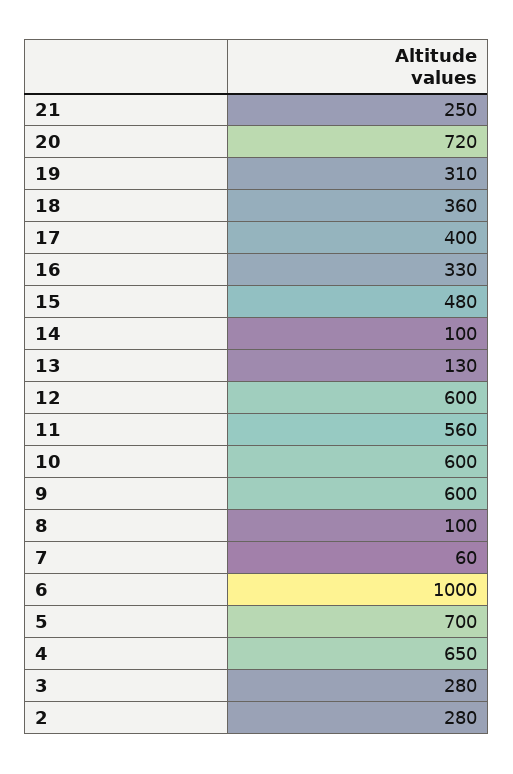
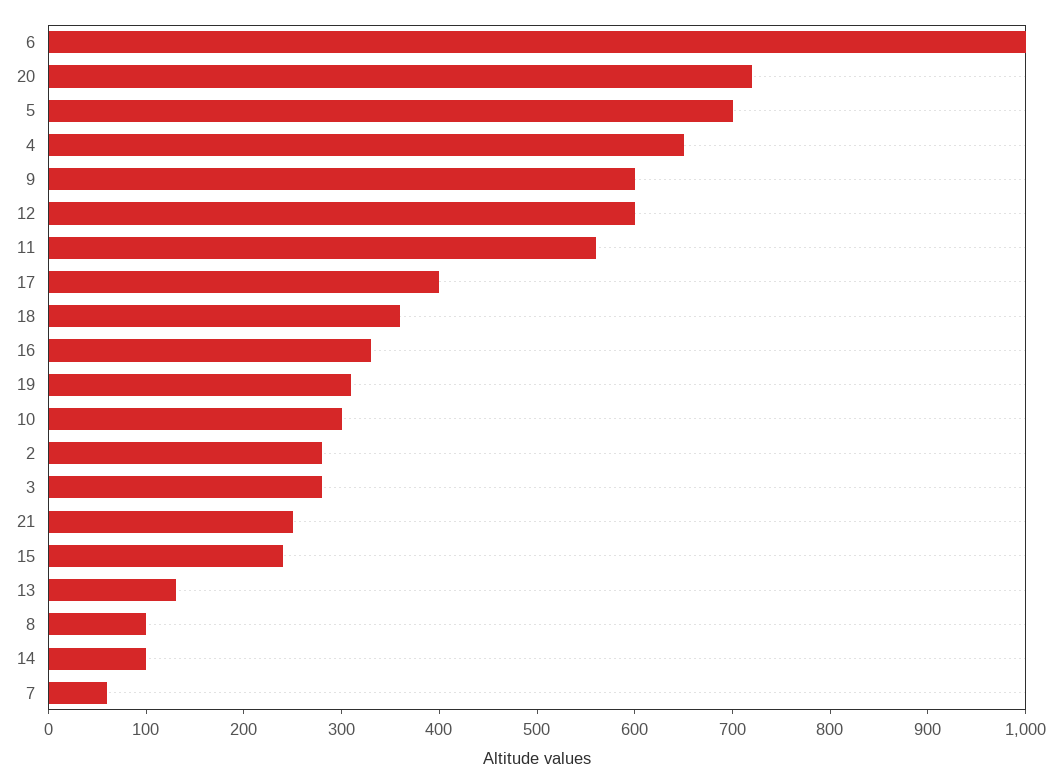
  {
    "21": 250,
    "20": 720,
    "19": 310,
    "18": 360,
    "17": 400,
    "16": 330,
-   "15": 480,
+   "15": 240,
    "14": 100,
    "13": 130,
    "12": 600,
    "11": 560,
-   "10": 600,
+   "10": 300,
    "9": 600,
    "8": 100,
    "7": 60,
    "6": 1000,
    "5": 700,
    "4": 650,
    "3": 280,
    "2": 280
  }

